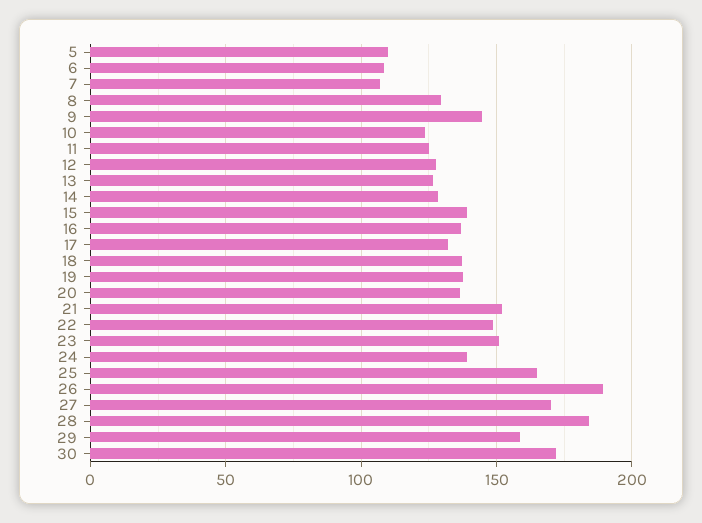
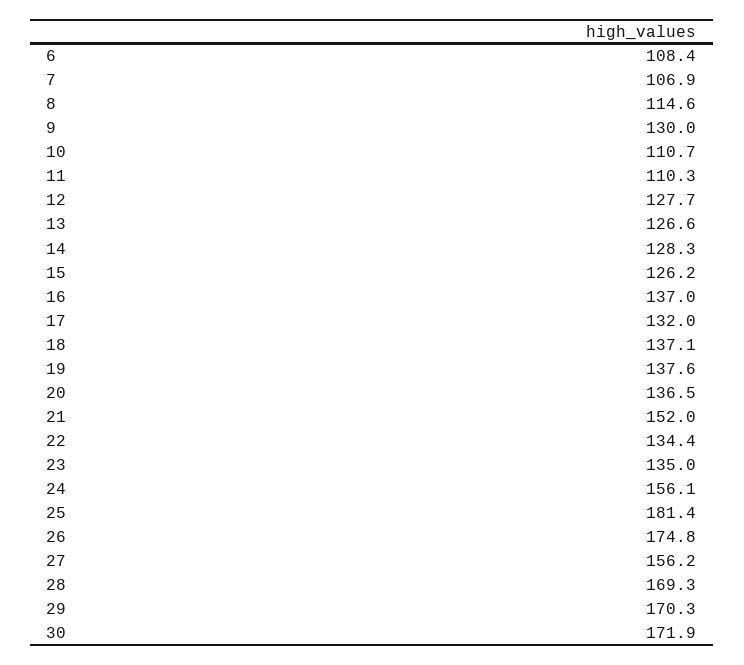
  {
-   "5": 110,
    "6": 108.4,
    "7": 106.9,
-   "8": 130,
+   "8": 114.6,
-   "9": 145,
+   "9": 130,
-   "10": 125,
+   "10": 110.7,
-   "11": 125,
+   "11": 110.3,
    "12": 127.7,
    "13": 126.6,
    "14": 128.3,
-   "15": 140,
+   "15": 126.2,
    "16": 137,
    "17": 132,
    "18": 137.1,
    "19": 137.6,
    "20": 136.5,
    "21": 152,
-   "22": 150,
+   "22": 134.4,
-   "23": 150,
+   "23": 135,
-   "24": 140,
+   "24": 156.1,
-   "25": 165,
+   "25": 181.4,
-   "26": 190,
+   "26": 174.8,
-   "27": 170,
+   "27": 156.2,
-   "28": 185,
+   "28": 169.3,
-   "29": 160,
+   "29": 170.3,
    "30": 171.9
  }

